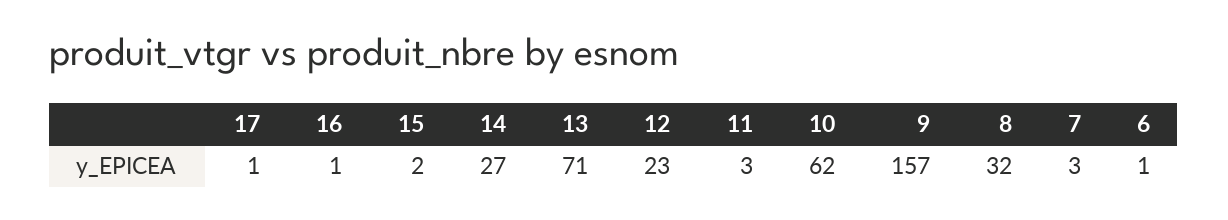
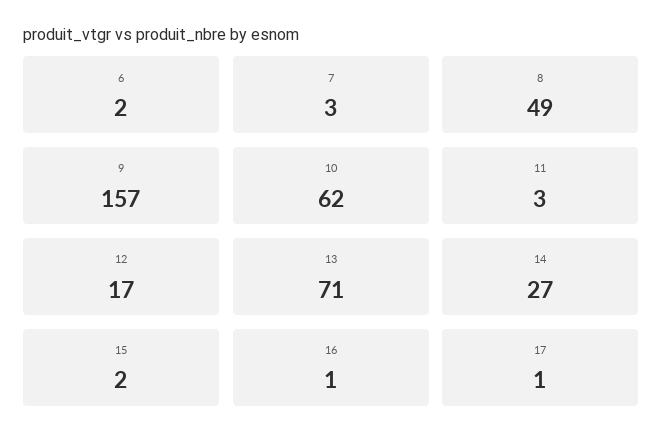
  {
    "17": 1,
    "16": 1,
    "15": 2,
    "14": 27,
    "13": 71,
-   "12": 23,
+   "12": 17,
    "11": 3,
    "10": 62,
    "9": 157,
-   "8": 32,
+   "8": 49,
    "7": 3,
-   "6": 1
+   "6": 2
  }

